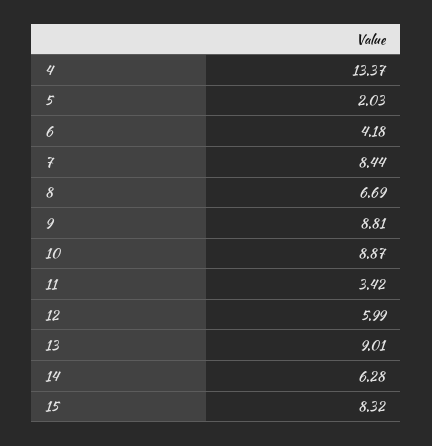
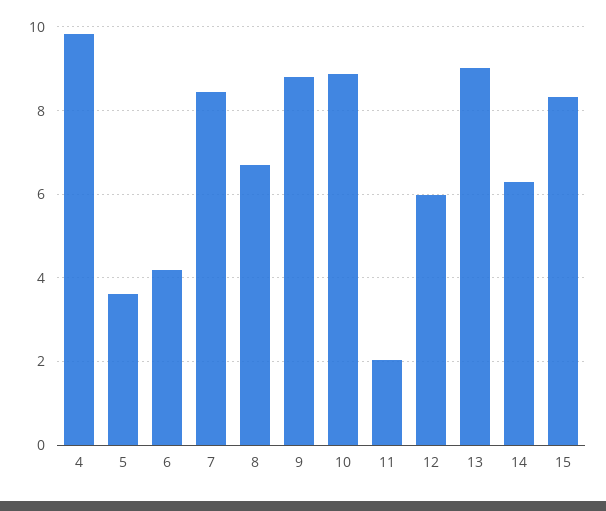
  {
-   "4": 13.37,
+   "4": 9.8,
-   "5": 2.03,
+   "5": 3.6,
    "6": 4.18,
    "7": 8.44,
    "8": 6.69,
    "9": 8.81,
    "10": 8.87,
-   "11": 3.42,
+   "11": 2,
    "12": 5.99,
    "13": 9.01,
    "14": 6.28,
    "15": 8.32
  }

